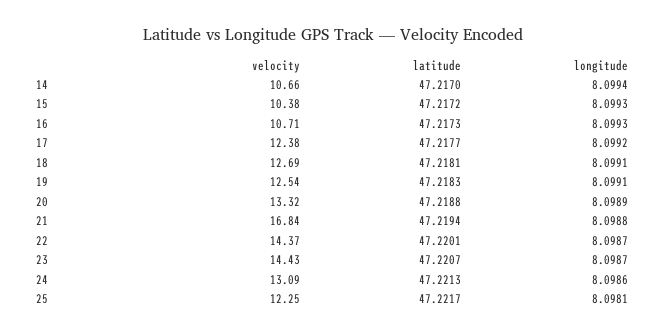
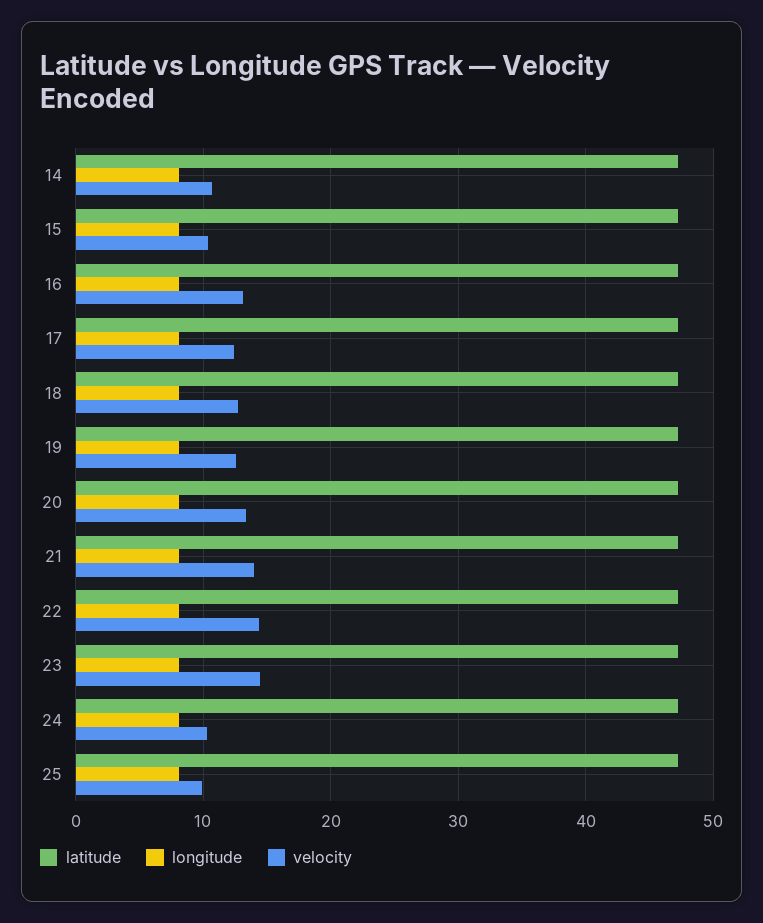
  {
    "velocity": {
      "14": 10.66,
      "15": 10.38,
-     "16": 10.71,
+     "16": 13,
      "17": 12.38,
      "18": 12.69,
      "19": 12.54,
      "20": 13.32,
-     "21": 16.84,
+     "21": 14,
      "22": 14.37,
      "23": 14.43,
-     "24": 13.09,
+     "24": 10,
-     "25": 12.25
+     "25": 10
    },
    "latitude": {
      "14": 47.217,
      "15": 47.2172,
      "16": 47.2173,
      "17": 47.2177,
      "18": 47.2181,
      "19": 47.2183,
      "20": 47.2188,
      "21": 47.2194,
      "22": 47.2201,
      "23": 47.2207,
      "24": 47.2213,
      "25": 47.2217
    },
    "longitude": {
      "14": 8.0994,
      "15": 8.0993,
      "16": 8.0993,
      "17": 8.0992,
      "18": 8.0991,
      "19": 8.0991,
      "20": 8.0989,
      "21": 8.0988,
      "22": 8.0987,
      "23": 8.0987,
      "24": 8.0986,
      "25": 8.0981
    }
  }

